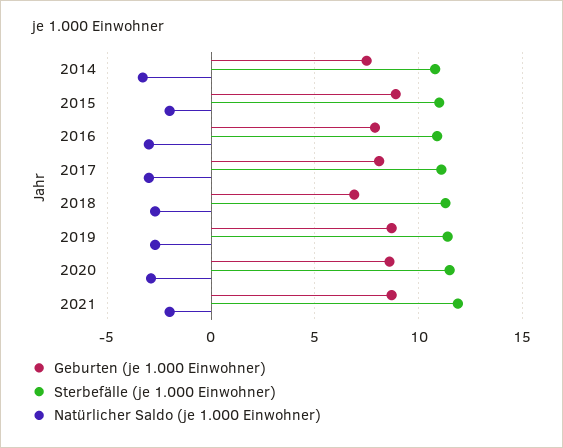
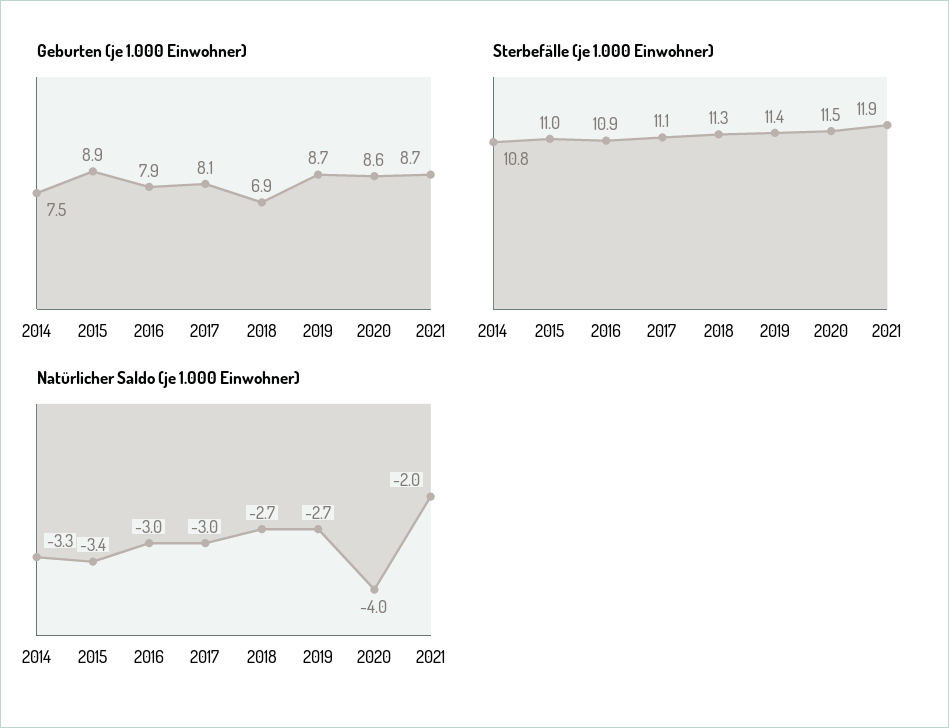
  {
    "Geburten (je 1.000 Einwohner)": {
      "2014": 7.5,
      "2015": 8.9,
      "2016": 7.9,
      "2017": 8.1,
      "2018": 6.9,
      "2019": 8.7,
      "2020": 8.6,
      "2021": 8.7
    },
    "Sterbefälle (je 1.000 Einwohner)": {
      "2014": 10.8,
      "2015": 11,
      "2016": 10.9,
      "2017": 11.1,
      "2018": 11.3,
      "2019": 11.4,
      "2020": 11.5,
      "2021": 11.9
    },
    "Natürlicher Saldo (je 1.000 Einwohner)": {
      "2014": -3.3,
-     "2015": -2,
+     "2015": -3.4,
      "2016": -3,
      "2017": -3,
      "2018": -2.7,
      "2019": -2.7,
-     "2020": -3,
+     "2020": -4,
      "2021": -2
    }
  }

